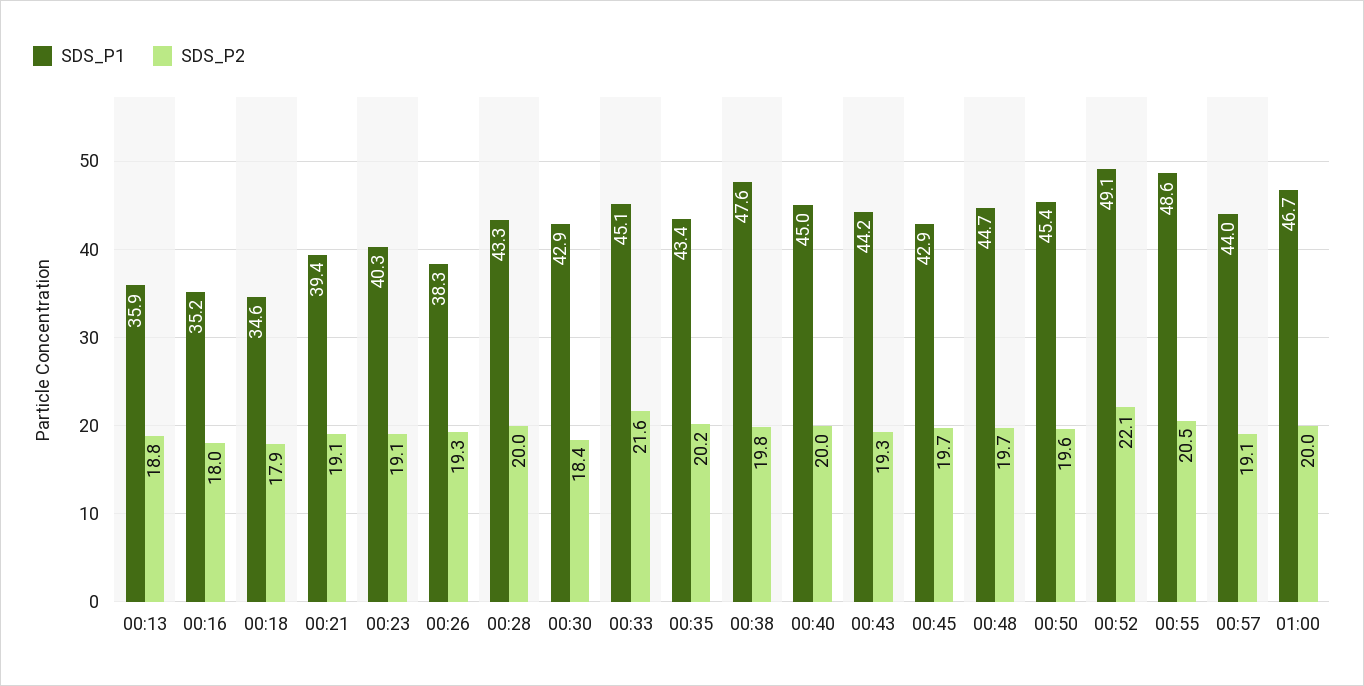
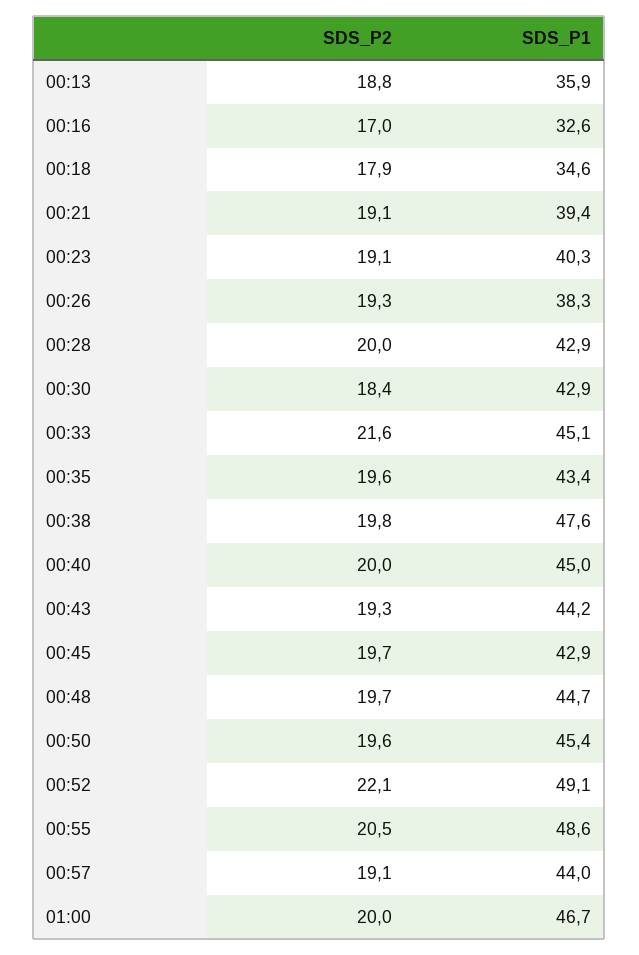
  {
    "SDS_P1": {
      "00:13": 35.9,
-     "00:16": 35.2,
+     "00:16": 32.6,
      "00:18": 34.6,
      "00:21": 39.4,
      "00:23": 40.3,
      "00:26": 38.3,
-     "00:28": 43.3,
+     "00:28": 42.9,
      "00:30": 42.9,
      "00:33": 45.1,
      "00:35": 43.4,
      "00:38": 47.6,
      "00:40": 45,
      "00:43": 44.2,
      "00:45": 42.9,
      "00:48": 44.7,
      "00:50": 45.4,
      "00:52": 49.1,
      "00:55": 48.6,
      "00:57": 44,
      "01:00": 46.7
    },
    "SDS_P2": {
      "00:13": 18.8,
-     "00:16": 18,
+     "00:16": 17,
      "00:18": 17.9,
      "00:21": 19.1,
      "00:23": 19.1,
      "00:26": 19.3,
      "00:28": 20,
      "00:30": 18.4,
      "00:33": 21.6,
-     "00:35": 20.2,
+     "00:35": 19.6,
      "00:38": 19.8,
      "00:40": 20,
      "00:43": 19.3,
      "00:45": 19.7,
      "00:48": 19.7,
      "00:50": 19.6,
      "00:52": 22.1,
      "00:55": 20.5,
      "00:57": 19.1,
      "01:00": 20
    }
  }

